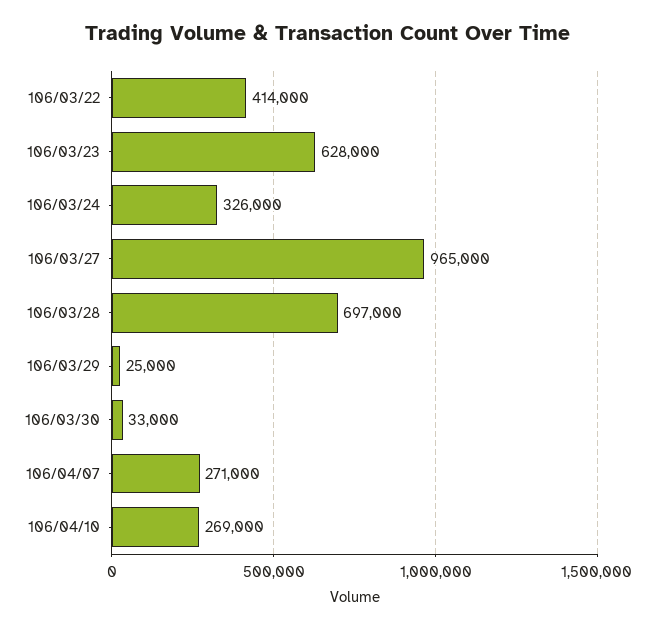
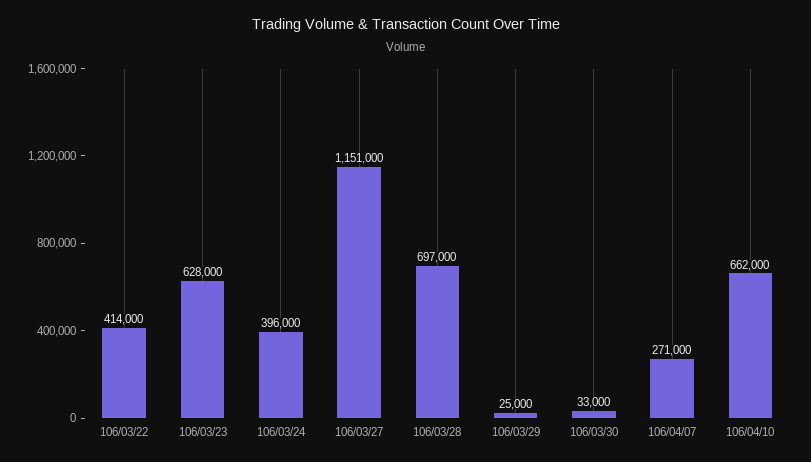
  {
    "106/03/22": 414000,
    "106/03/23": 628000,
-   "106/03/24": 326000,
+   "106/03/24": 396000,
-   "106/03/27": 965000,
+   "106/03/27": 1151000,
    "106/03/28": 697000,
    "106/03/29": 25000,
    "106/03/30": 33000,
    "106/04/07": 271000,
-   "106/04/10": 269000
+   "106/04/10": 662000
  }

